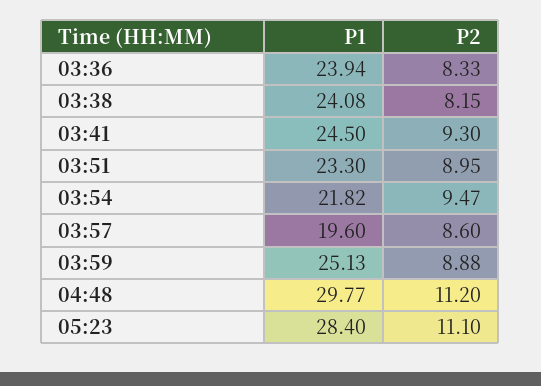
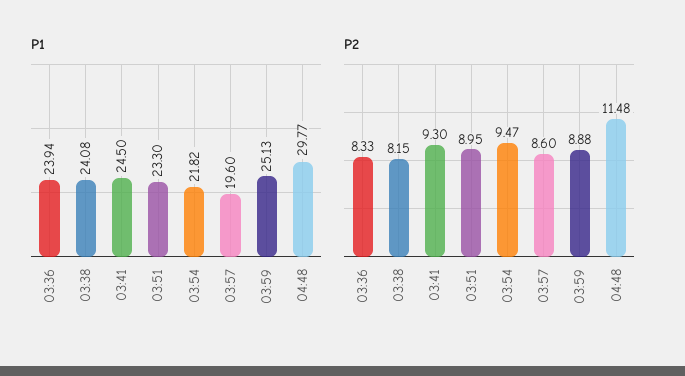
  {
    "P1": {
      "03:36": 23.94,
      "03:38": 24.08,
      "03:41": 24.5,
      "03:51": 23.3,
      "03:54": 21.82,
      "03:57": 19.6,
      "03:59": 25.13,
-     "04:48": 29.77,
+     "04:48": 29.77
-     "05:23": 28.4
    },
    "P2": {
      "03:36": 8.33,
      "03:38": 8.15,
      "03:41": 9.3,
      "03:51": 8.95,
      "03:54": 9.47,
      "03:57": 8.6,
      "03:59": 8.88,
-     "04:48": 11.2,
+     "04:48": 11.48
-     "05:23": 11.1
    }
  }

